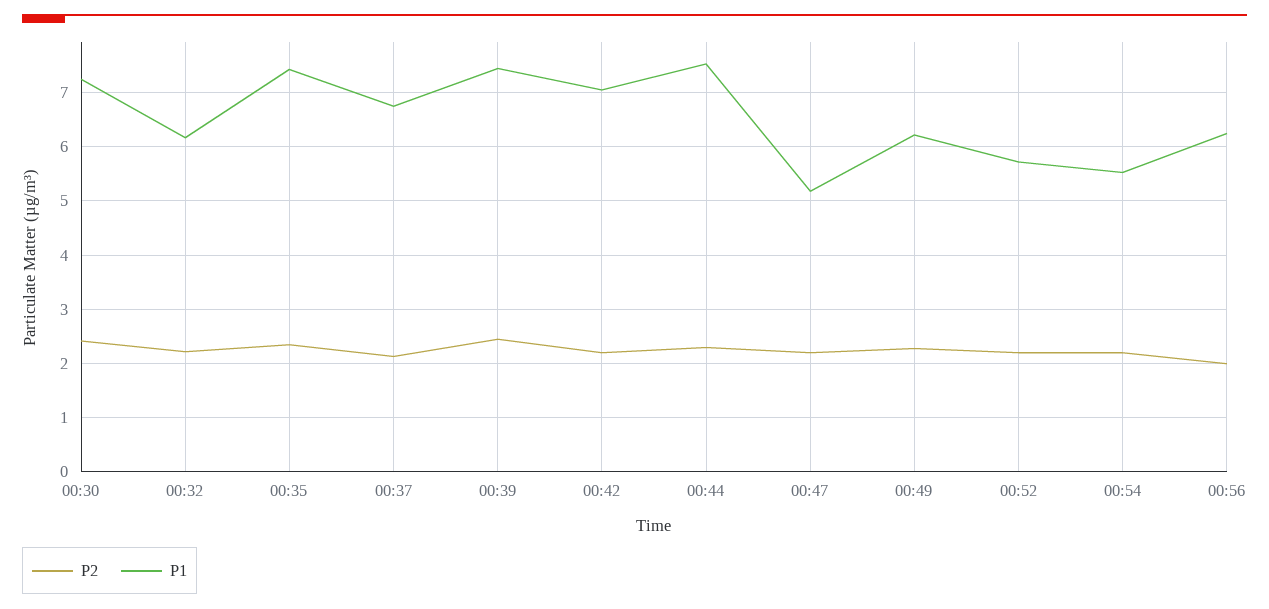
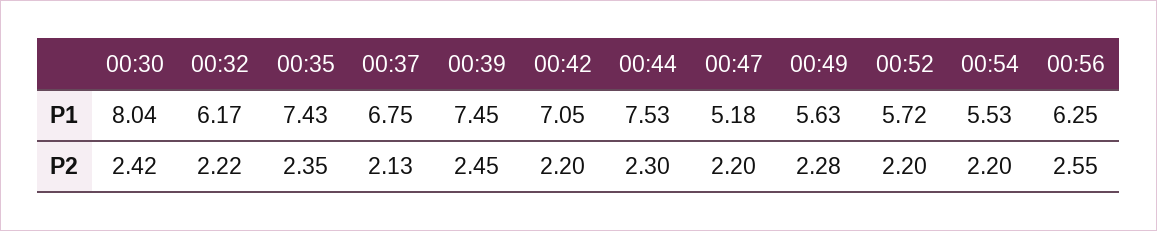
  {
    "P2": {
      "00:30": 2.42,
      "00:32": 2.22,
      "00:35": 2.35,
      "00:37": 2.13,
      "00:39": 2.45,
      "00:42": 2.2,
      "00:44": 2.3,
      "00:47": 2.2,
      "00:49": 2.28,
      "00:52": 2.2,
      "00:54": 2.2,
-     "00:56": 2
+     "00:56": 2.55
    },
    "P1": {
-     "00:30": 7.2,
+     "00:30": 8.04,
      "00:32": 6.17,
      "00:35": 7.43,
      "00:37": 6.75,
      "00:39": 7.45,
      "00:42": 7.05,
      "00:44": 7.53,
      "00:47": 5.18,
-     "00:49": 6.2,
+     "00:49": 5.63,
      "00:52": 5.72,
      "00:54": 5.53,
      "00:56": 6.25
    }
  }

